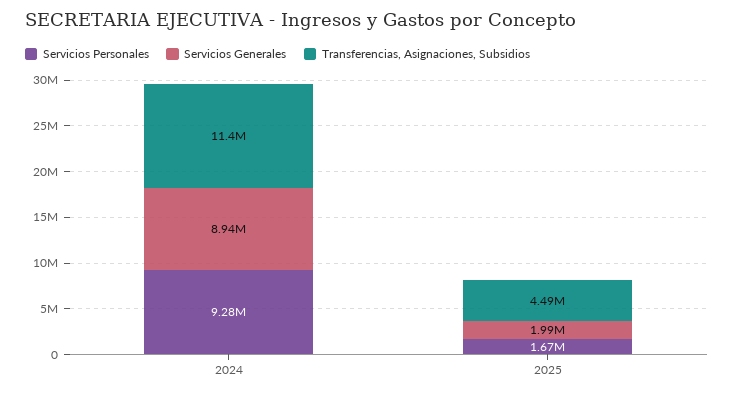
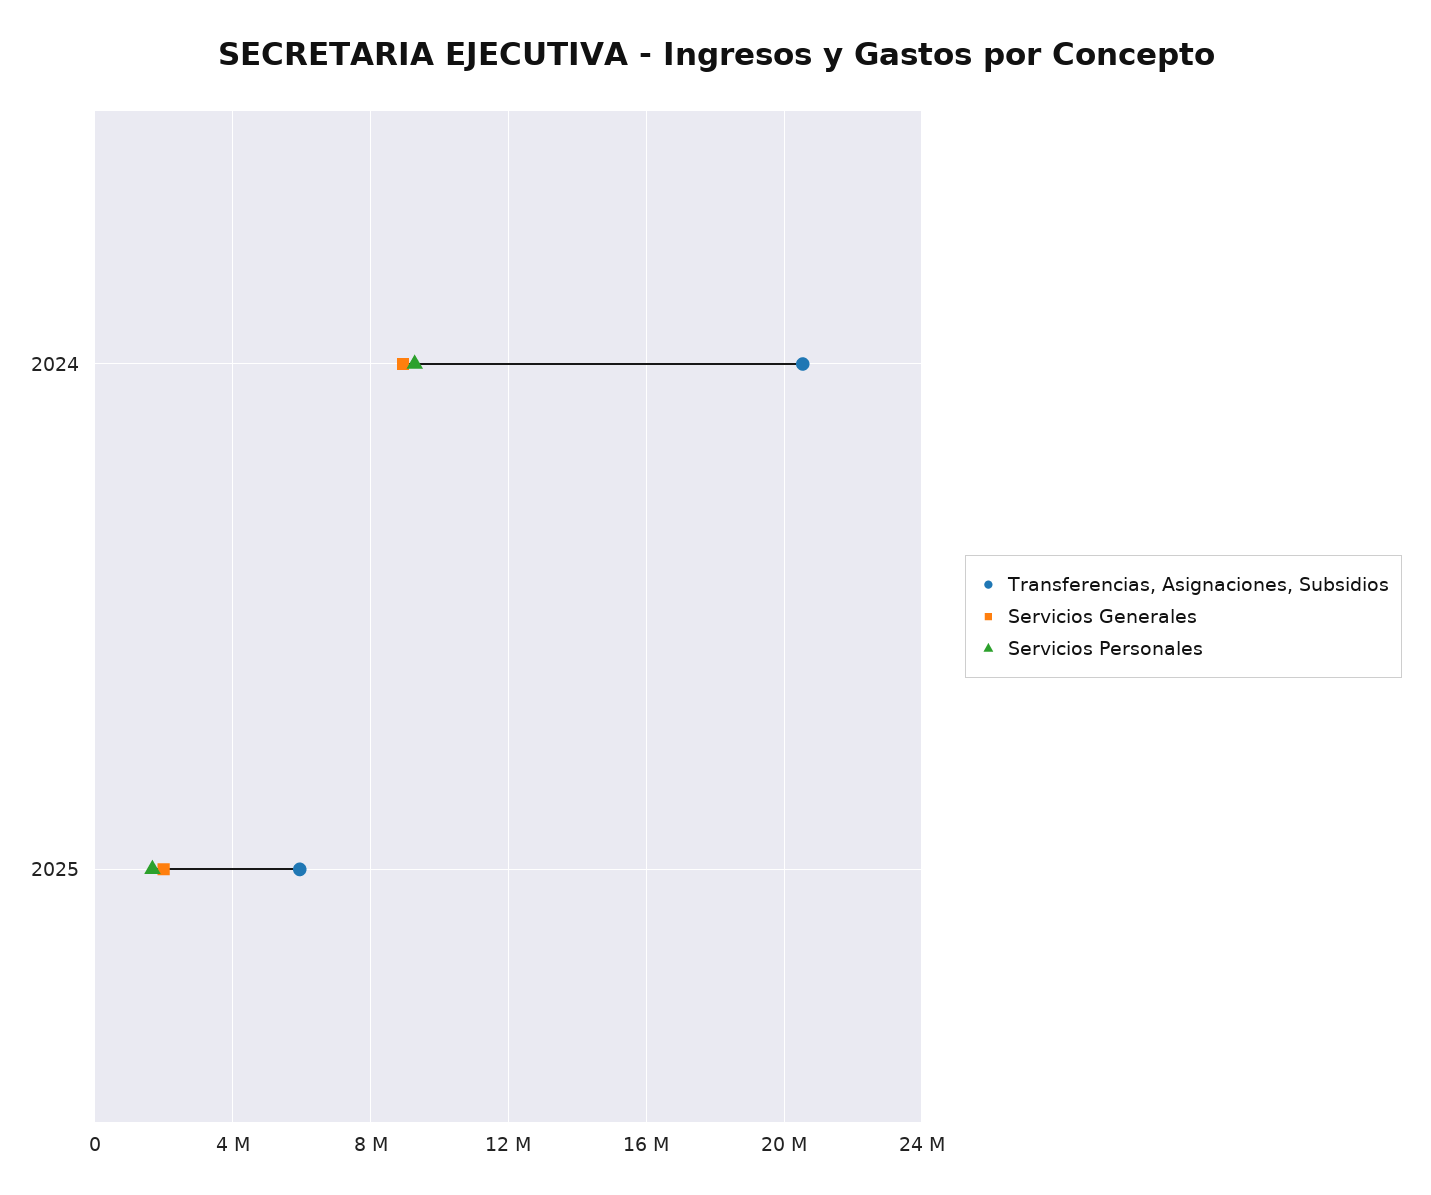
  {
    "Servicios Personales": {
      "2024": 9280000,
      "2025": 1670000
    },
    "Servicios Generales": {
      "2024": 8940000,
      "2025": 1990000
    },
    "Transferencias, Asignaciones, Subsidios": {
-     "2024": 11400000,
+     "2024": 20500000,
-     "2025": 4490000
+     "2025": 6000000
    }
  }

